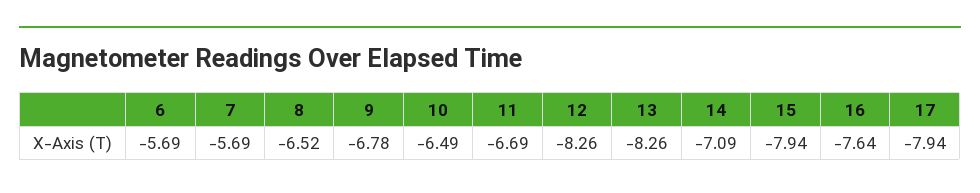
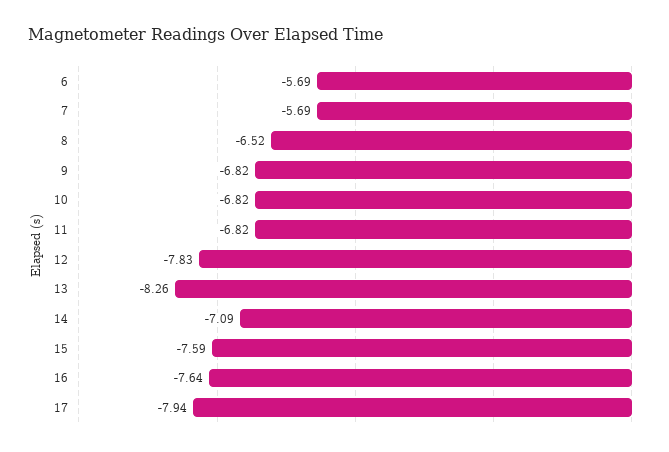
  {
    "6": -5.69,
    "7": -5.69,
    "8": -6.52,
-   "9": -6.78,
+   "9": -6.82,
-   "10": -6.49,
+   "10": -6.82,
-   "11": -6.69,
+   "11": -6.82,
-   "12": -8.26,
+   "12": -7.83,
    "13": -8.26,
    "14": -7.09,
-   "15": -7.94,
+   "15": -7.59,
    "16": -7.64,
    "17": -7.94
  }

